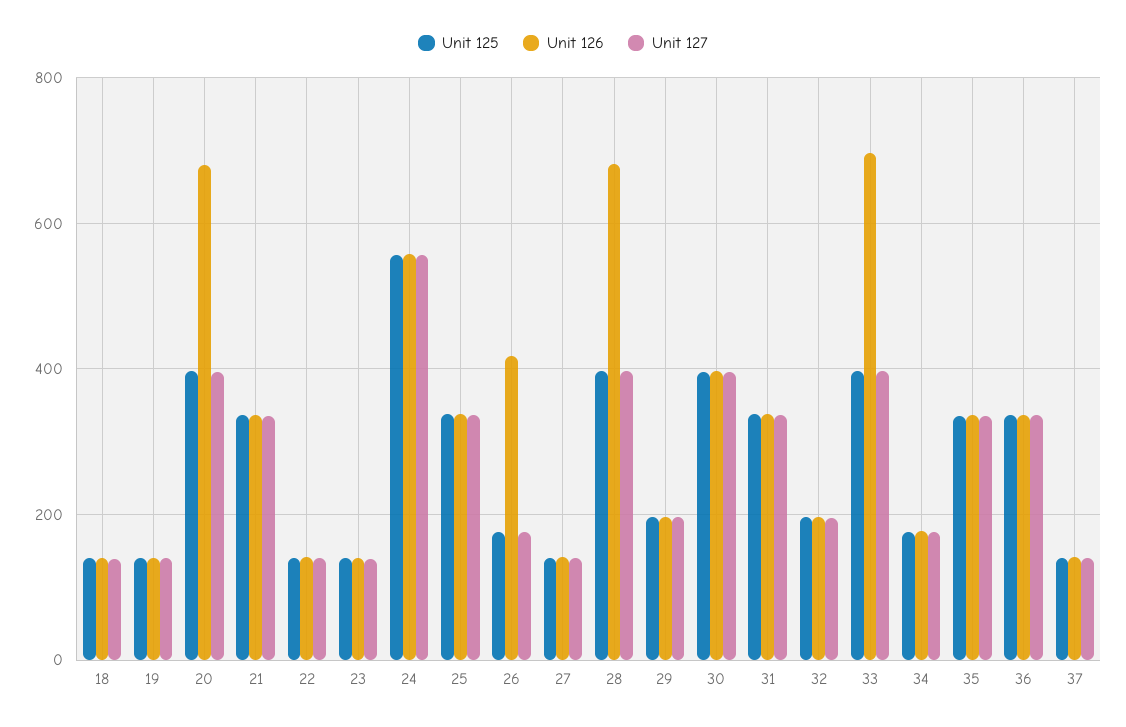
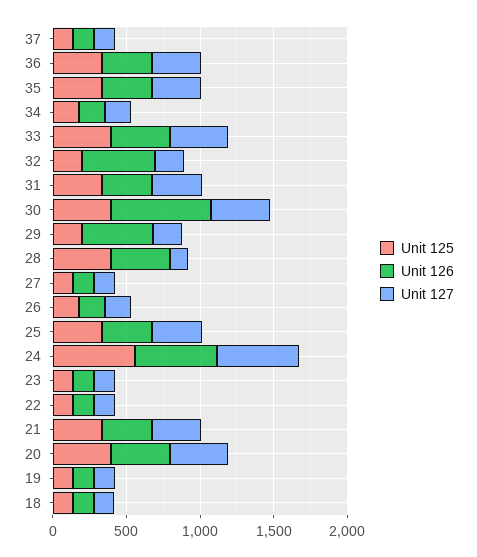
  {
    "Unit 125": {
      "18": 140,
      "19": 140,
      "20": 400,
      "21": 340,
      "22": 140,
      "23": 140,
      "24": 560,
      "25": 340,
      "26": 180,
      "27": 140,
      "28": 400,
      "29": 200,
      "30": 400,
      "31": 340,
      "32": 200,
      "33": 400,
      "34": 180,
      "35": 340,
      "36": 340,
      "37": 140
    },
    "Unit 126": {
      "18": 140,
      "19": 140,
-     "20": 680,
+     "20": 400,
      "21": 340,
      "22": 140,
      "23": 140,
      "24": 560,
      "25": 340,
-     "26": 420,
+     "26": 200,
      "27": 140,
-     "28": 680,
+     "28": 400,
-     "29": 200,
+     "29": 500,
-     "30": 400,
+     "30": 700,
      "31": 340,
-     "32": 200,
+     "32": 500,
-     "33": 700,
+     "33": 400,
      "34": 180,
      "35": 340,
      "36": 340,
      "37": 140
    },
    "Unit 127": {
      "18": 140,
      "19": 140,
      "20": 400,
      "21": 340,
      "22": 140,
      "23": 140,
      "24": 560,
      "25": 340,
      "26": 180,
      "27": 140,
-     "28": 400,
+     "28": 100,
      "29": 200,
      "30": 400,
      "31": 340,
      "32": 200,
      "33": 400,
      "34": 180,
      "35": 340,
      "36": 340,
      "37": 140
    }
  }

